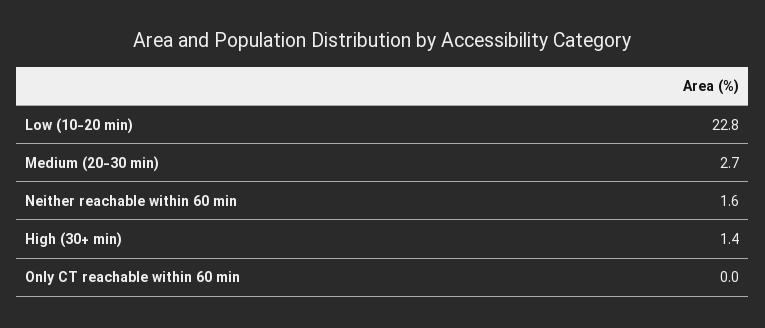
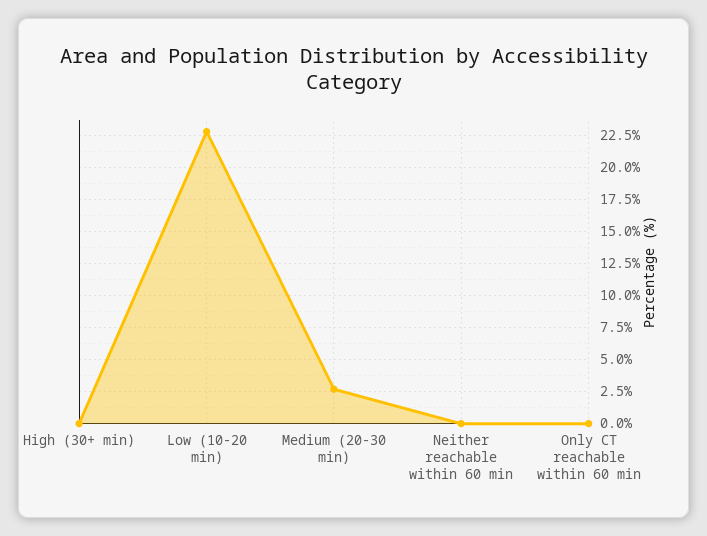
  {
    "Low (10-20 min)": 22.8,
    "Medium (20-30 min)": 2.7,
-   "Neither reachable within 60 min": 1.6,
+   "Neither reachable within 60 min": 0,
-   "High (30+ min)": 1.4,
+   "High (30+ min)": 0,
    "Only CT reachable within 60 min": 0
  }

